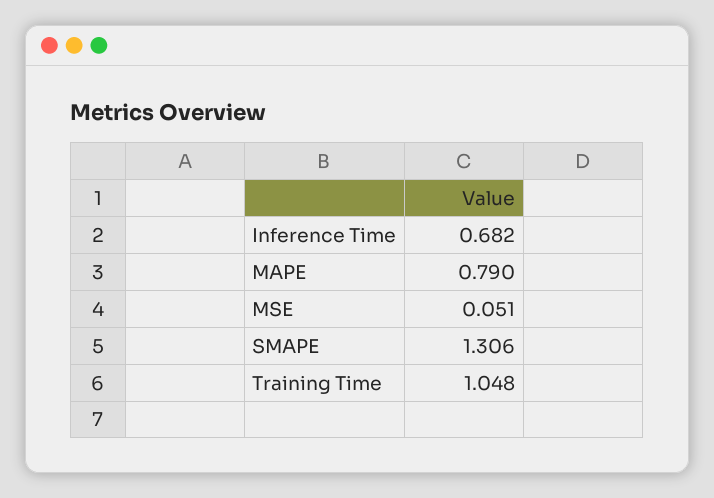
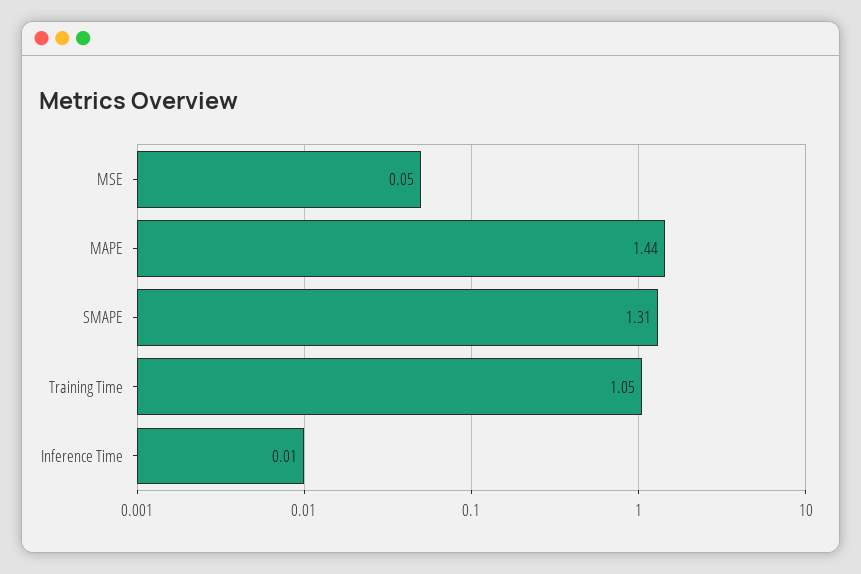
  {
-   "Inference Time": 0.682,
+   "Inference Time": 0.01,
-   "MAPE": 0.79,
+   "MAPE": 1.44,
    "MSE": 0.051,
    "SMAPE": 1.306,
    "Training Time": 1.048
  }

